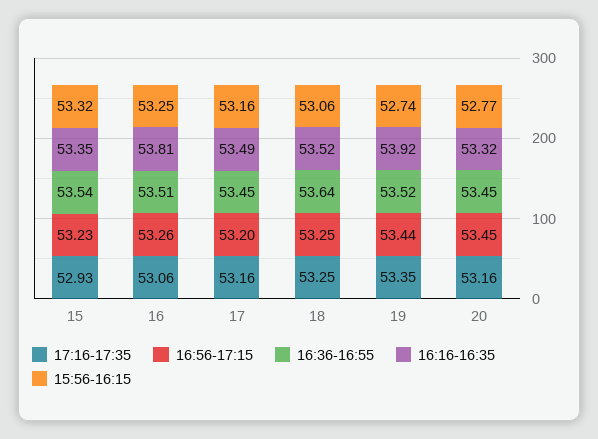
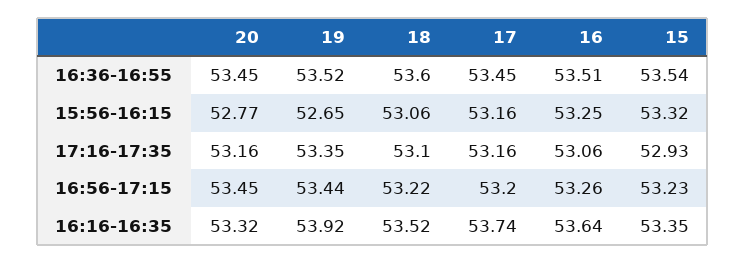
  {
    "17:16-17:35": {
      "15": 52.93,
      "16": 53.06,
      "17": 53.16,
-     "18": 53.25,
+     "18": 53.1,
      "19": 53.35,
      "20": 53.16
    },
    "16:56-17:15": {
      "15": 53.23,
      "16": 53.26,
      "17": 53.2,
-     "18": 53.25,
+     "18": 53.22,
      "19": 53.44,
      "20": 53.45
    },
    "16:36-16:55": {
      "15": 53.54,
      "16": 53.51,
      "17": 53.45,
-     "18": 53.64,
+     "18": 53.6,
      "19": 53.52,
      "20": 53.45
    },
    "16:16-16:35": {
      "15": 53.35,
-     "16": 53.81,
+     "16": 53.64,
-     "17": 53.49,
+     "17": 53.74,
      "18": 53.52,
      "19": 53.92,
      "20": 53.32
    },
    "15:56-16:15": {
      "15": 53.32,
      "16": 53.25,
      "17": 53.16,
      "18": 53.06,
-     "19": 52.74,
+     "19": 52.65,
      "20": 52.77
    }
  }

